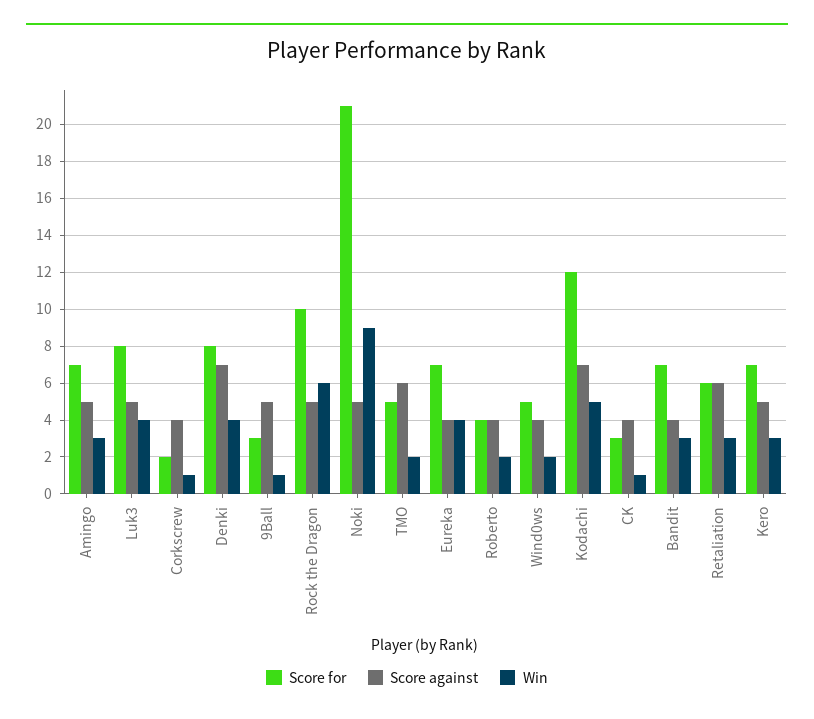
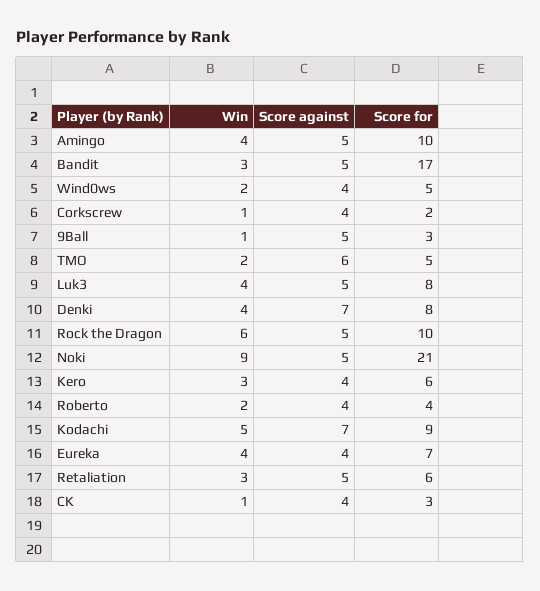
  {
    "Score for": {
-     "Amingo": 7,
+     "Amingo": 10,
      "Luk3": 8,
      "Corkscrew": 2,
      "Denki": 8,
      "9Ball": 3,
      "Rock the Dragon": 10,
      "Noki": 21,
      "TMO": 5,
      "Eureka": 7,
      "Roberto": 4,
      "Wind0ws": 5,
-     "Kodachi": 12,
+     "Kodachi": 9,
      "CK": 3,
-     "Bandit": 7,
+     "Bandit": 17,
      "Retaliation": 6,
-     "Kero": 7
+     "Kero": 6
    },
    "Score against": {
      "Amingo": 5,
      "Luk3": 5,
      "Corkscrew": 4,
      "Denki": 7,
      "9Ball": 5,
      "Rock the Dragon": 5,
      "Noki": 5,
      "TMO": 6,
      "Eureka": 4,
      "Roberto": 4,
      "Wind0ws": 4,
      "Kodachi": 7,
      "CK": 4,
-     "Bandit": 4,
+     "Bandit": 5,
-     "Retaliation": 6,
+     "Retaliation": 5,
-     "Kero": 5
+     "Kero": 4
    },
    "Win": {
-     "Amingo": 3,
+     "Amingo": 4,
      "Luk3": 4,
      "Corkscrew": 1,
      "Denki": 4,
      "9Ball": 1,
      "Rock the Dragon": 6,
      "Noki": 9,
      "TMO": 2,
      "Eureka": 4,
      "Roberto": 2,
      "Wind0ws": 2,
      "Kodachi": 5,
      "CK": 1,
      "Bandit": 3,
      "Retaliation": 3,
      "Kero": 3
    }
  }

